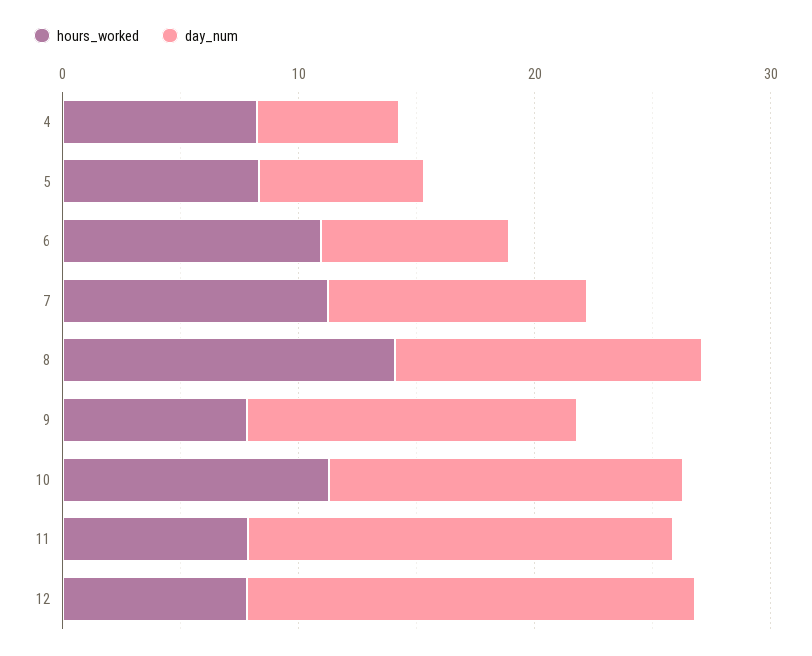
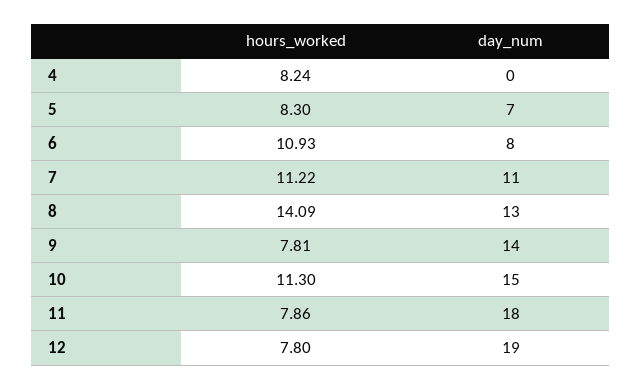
  {
    "hours_worked": {
      "4": 8.24,
      "5": 8.3,
      "6": 10.93,
      "7": 11.22,
      "8": 14.09,
      "9": 7.81,
      "10": 11.3,
      "11": 7.86,
      "12": 7.8
    },
    "day_num": {
-     "4": 6,
+     "4": 0,
      "5": 7,
      "6": 8,
      "7": 11,
      "8": 13,
      "9": 14,
      "10": 15,
      "11": 18,
      "12": 19
    }
  }

